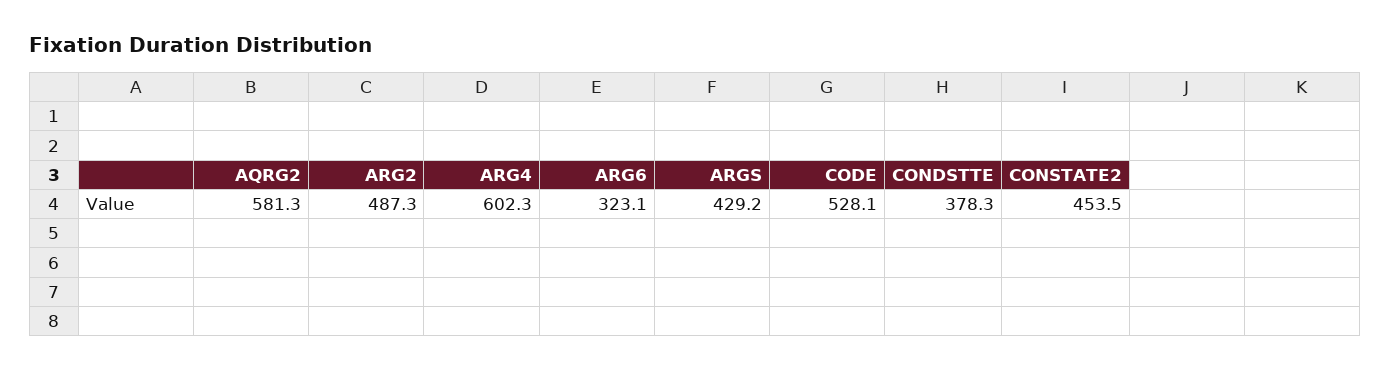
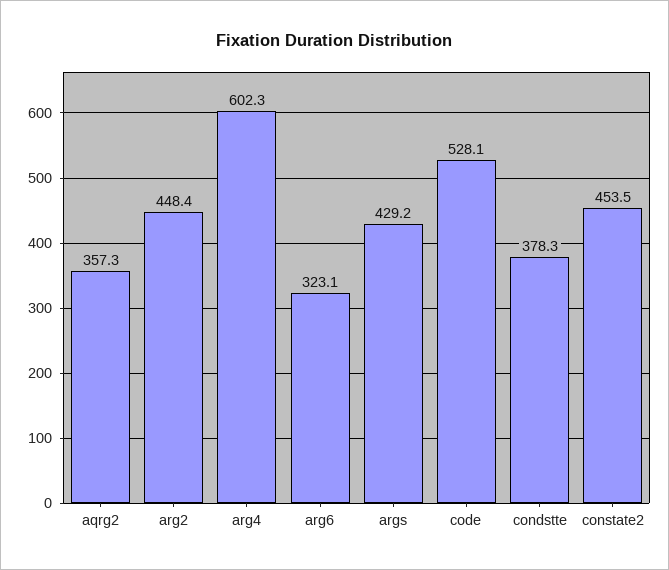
  {
-   "AQRG2": 581.3,
+   "AQRG2": 357.3,
-   "ARG2": 487.3,
+   "ARG2": 448.4,
    "ARG4": 602.3,
    "ARG6": 323.1,
    "ARGS": 429.2,
    "CODE": 528.1,
    "CONDSTTE": 378.3,
    "CONSTATE2": 453.5
  }

